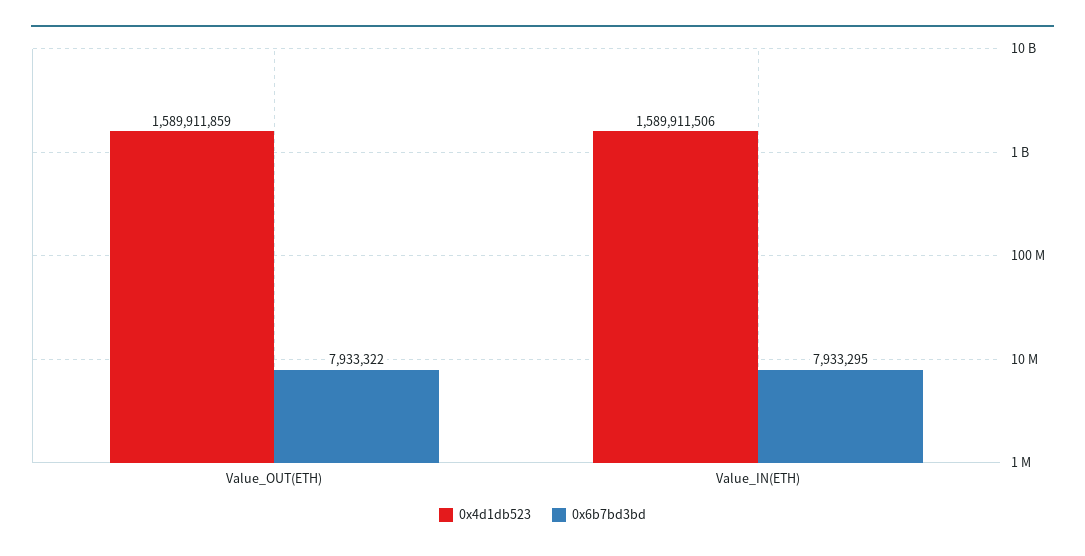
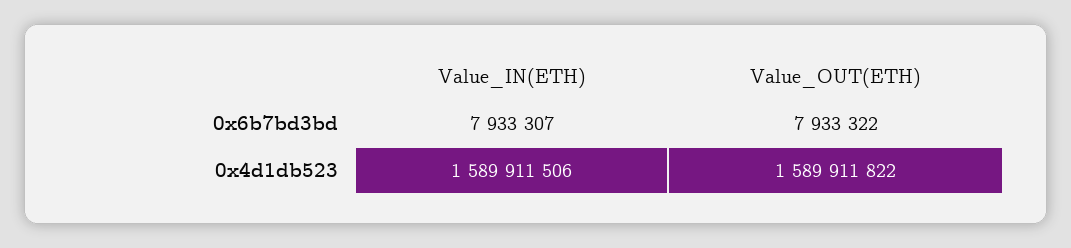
  {
    "0x4d1db523": {
-     "Value_OUT(ETH)": 1589911859,
+     "Value_OUT(ETH)": 1589911822,
      "Value_IN(ETH)": 1589911506
    },
    "0x6b7bd3bd": {
      "Value_OUT(ETH)": 7933322,
-     "Value_IN(ETH)": 7933295
+     "Value_IN(ETH)": 7933307
    }
  }

